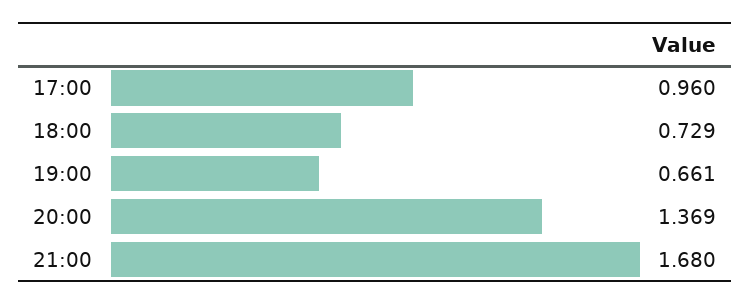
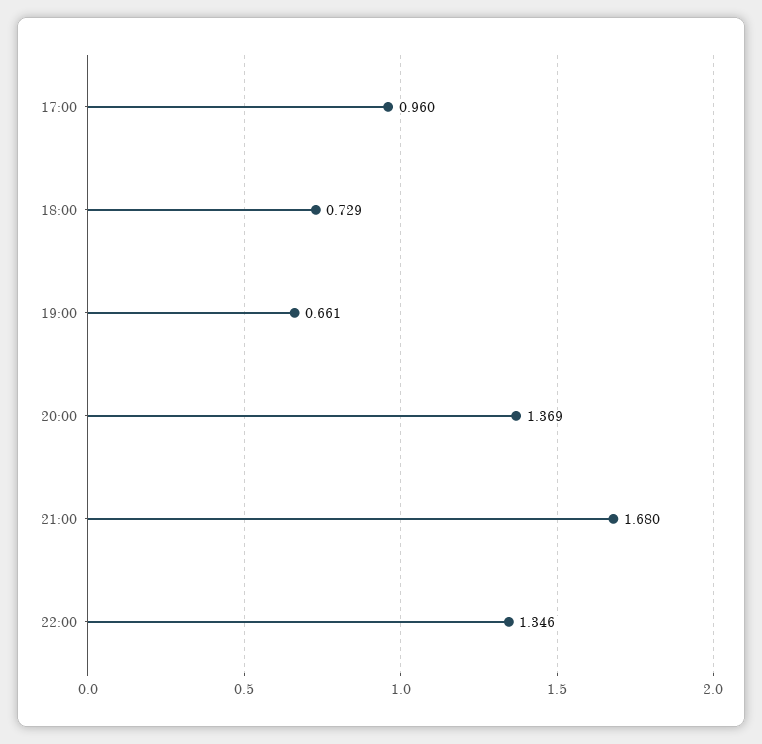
  {
    "17:00": 0.96,
    "18:00": 0.729,
    "19:00": 0.661,
    "20:00": 1.369,
-   "21:00": 1.68
+   "21:00": 1.68,
+   "22:00": 1.346
  }

